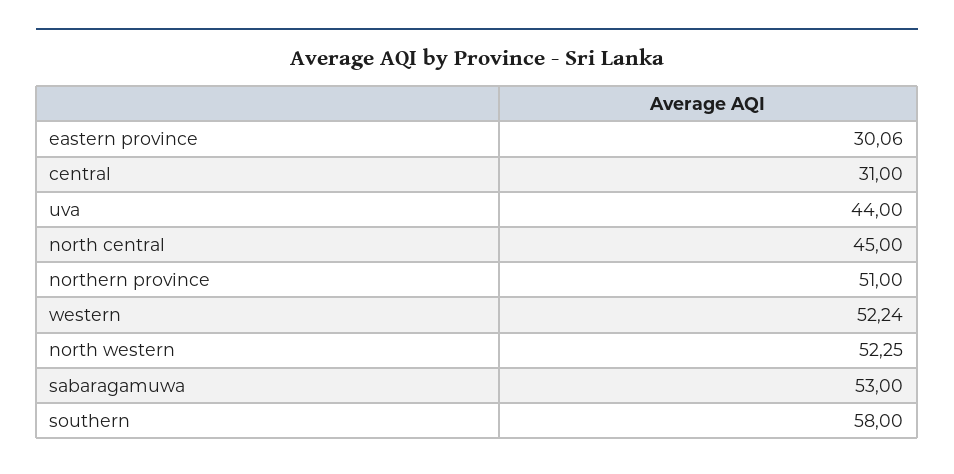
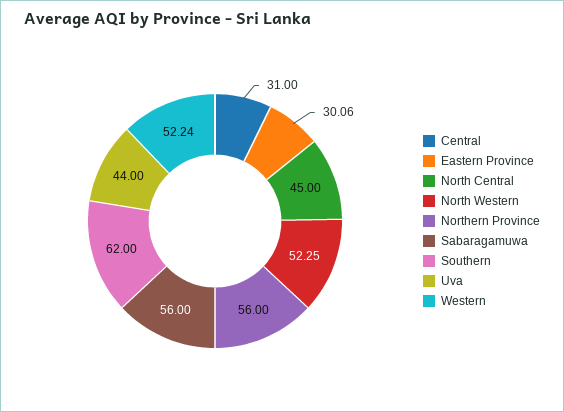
  {
    "eastern province": 30.06,
    "central": 31,
    "uva": 44,
    "north central": 45,
-   "northern province": 51,
+   "northern province": 56,
    "western": 52.24,
    "north western": 52.25,
-   "sabaragamuwa": 53,
+   "sabaragamuwa": 56,
-   "southern": 58
+   "southern": 62
  }

